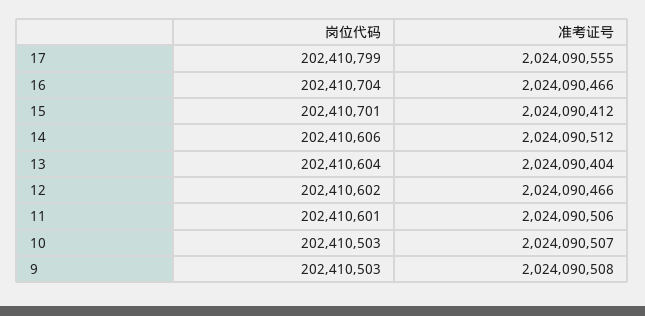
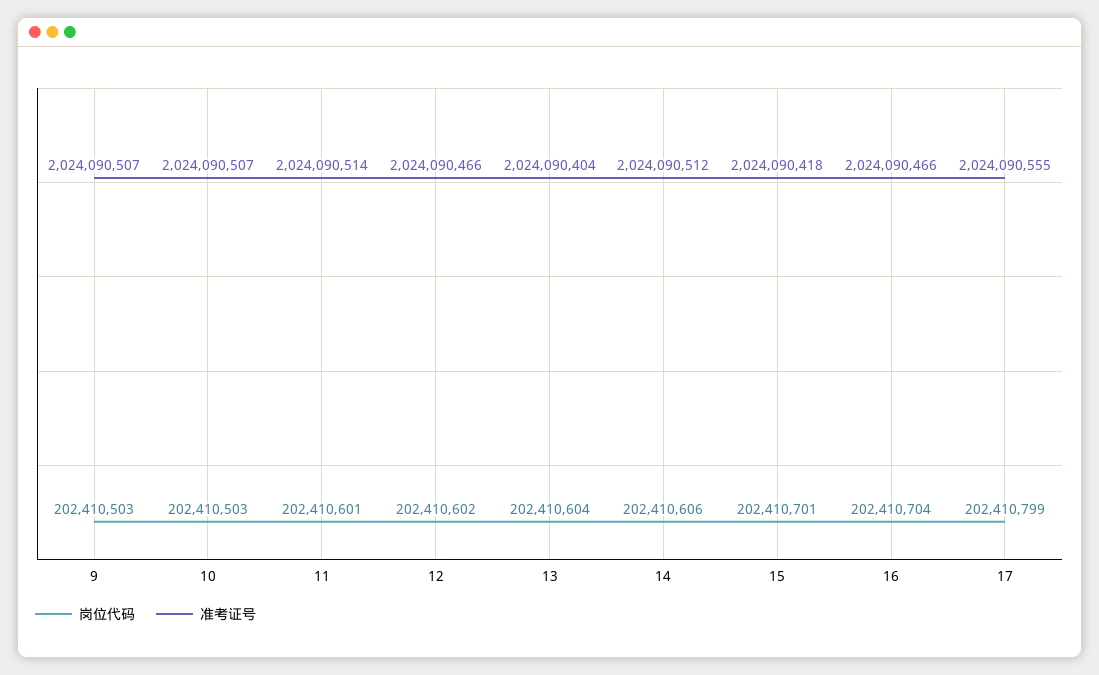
  {
    "岗位代码": {
      "17": 202410799,
      "16": 202410704,
      "15": 202410701,
      "14": 202410606,
      "13": 202410604,
      "12": 202410602,
      "11": 202410601,
      "10": 202410503,
      "9": 202410503
    },
    "准考证号": {
      "17": 2024090555,
      "16": 2024090466,
-     "15": 2024090412,
+     "15": 2024090418,
      "14": 2024090512,
      "13": 2024090404,
      "12": 2024090466,
-     "11": 2024090506,
+     "11": 2024090514,
      "10": 2024090507,
-     "9": 2024090508
+     "9": 2024090507
    }
  }

